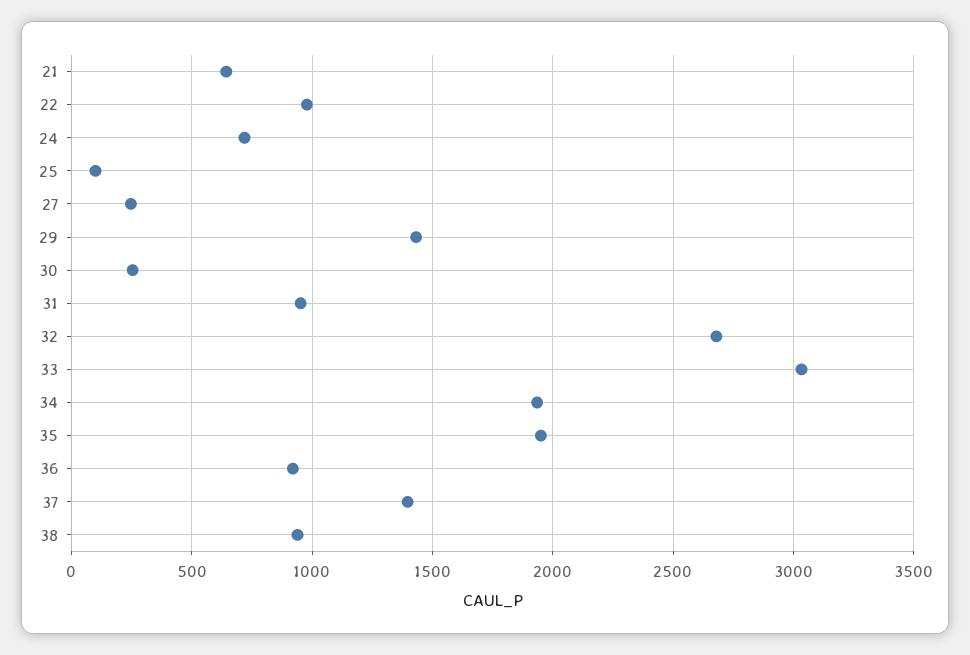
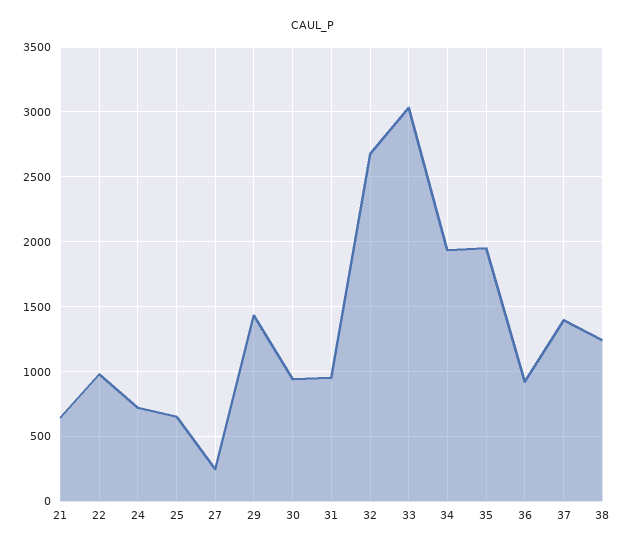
  {
    "21": 650,
    "22": 1000,
    "24": 700,
-   "25": 100,
+   "25": 650,
    "27": 250,
    "29": 1450,
-   "30": 250,
+   "30": 950,
    "31": 950,
    "32": 2700,
    "33": 3050,
    "34": 1950,
    "35": 1950,
    "36": 900,
    "37": 1400,
-   "38": 950
+   "38": 1250
  }

